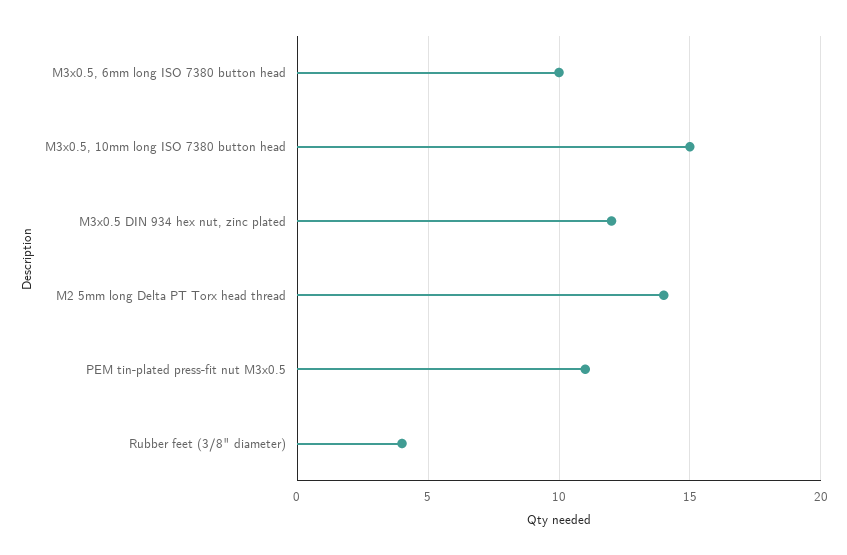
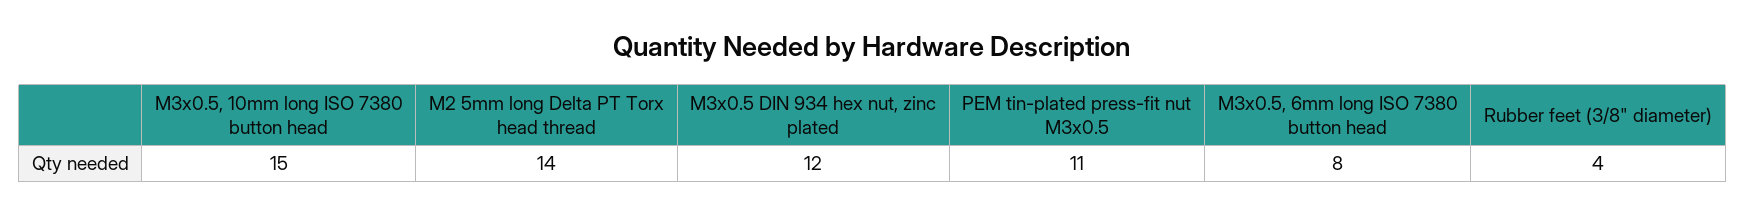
  {
-   "M3x0.5, 6mm long ISO 7380 button head": 10,
+   "M3x0.5, 6mm long ISO 7380 button head": 8,
    "M3x0.5, 10mm long ISO 7380 button head": 15,
    "M3x0.5 DIN 934 hex nut, zinc plated": 12,
    "M2 5mm long Delta PT Torx head thread": 14,
    "PEM tin-plated press-fit nut M3x0.5": 11,
    "Rubber feet (3/8\" diameter)": 4
  }

